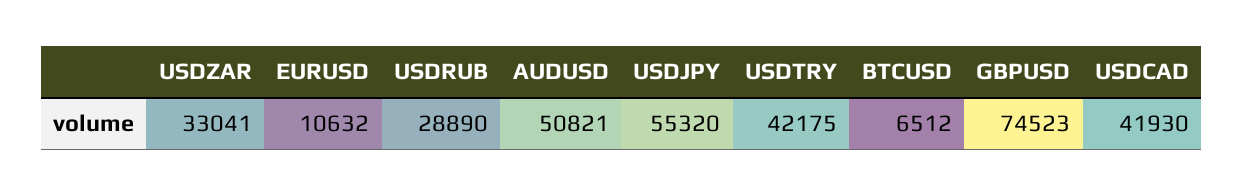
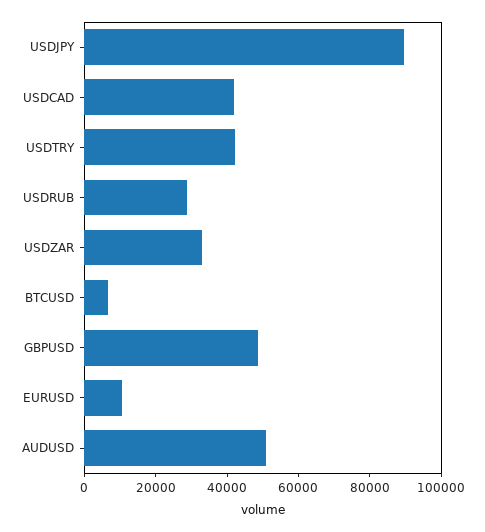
  {
    "USDZAR": 33041,
    "EURUSD": 10632,
    "USDRUB": 28890,
    "AUDUSD": 50821,
-   "USDJPY": 55320,
+   "USDJPY": 90000,
    "USDTRY": 42175,
    "BTCUSD": 6512,
-   "GBPUSD": 74523,
+   "GBPUSD": 50000,
    "USDCAD": 41930
  }

